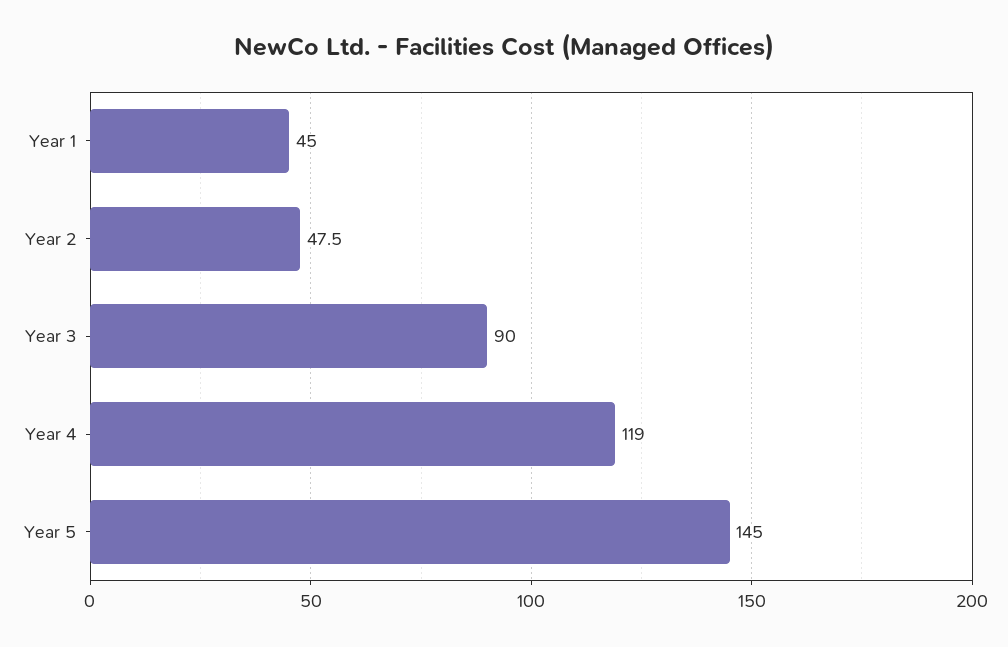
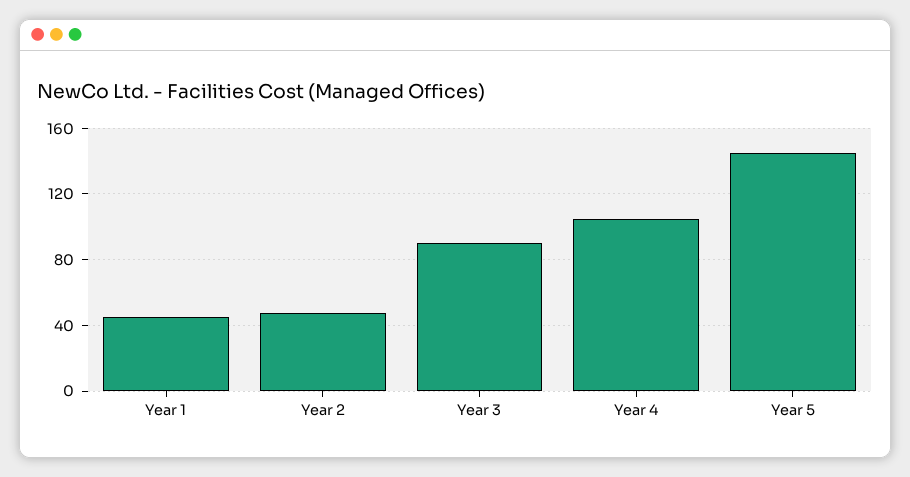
  {
    "Year 1": 45,
    "Year 2": 47.5,
    "Year 3": 90,
-   "Year 4": 119,
+   "Year 4": 105,
    "Year 5": 145
  }

